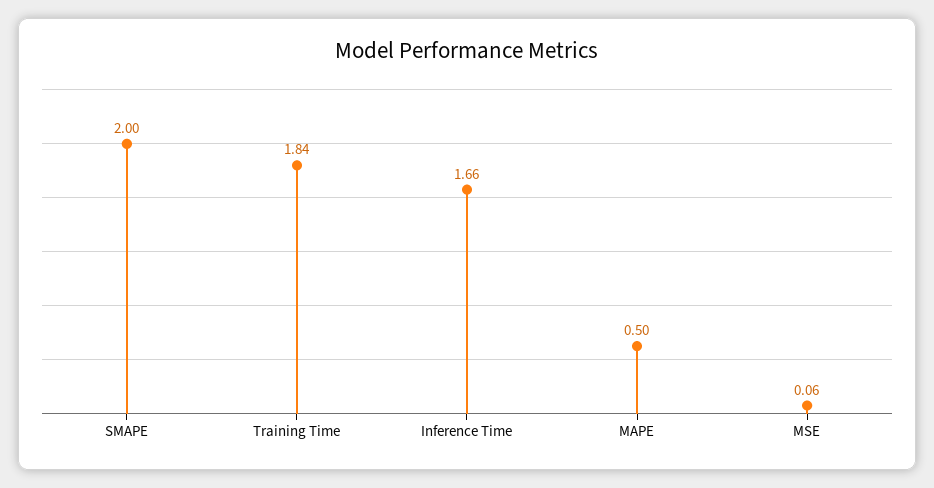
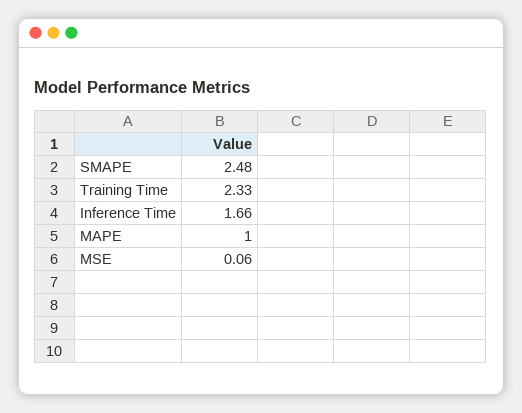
  {
-   "SMAPE": 2,
+   "SMAPE": 2.48,
-   "Training Time": 1.84,
+   "Training Time": 2.33,
    "Inference Time": 1.66,
-   "MAPE": 0.5,
+   "MAPE": 1,
    "MSE": 0.06
  }

